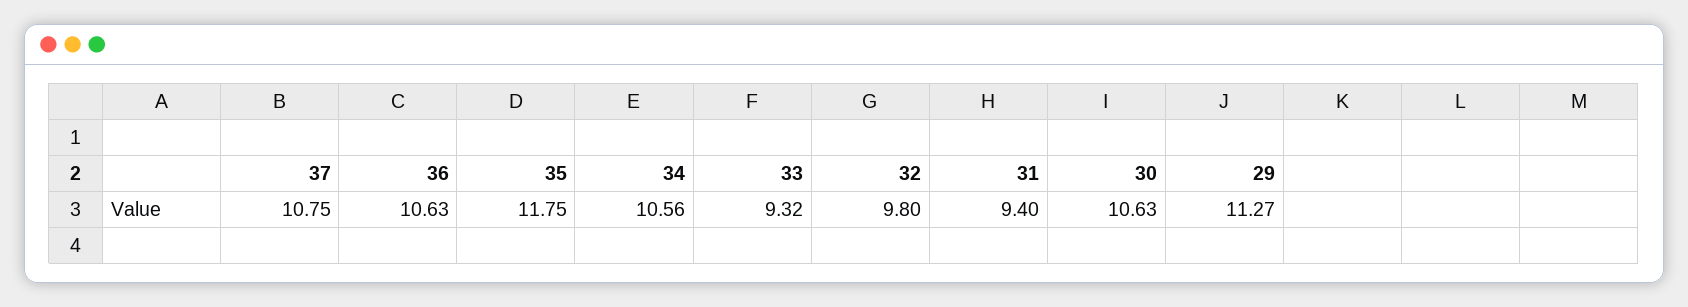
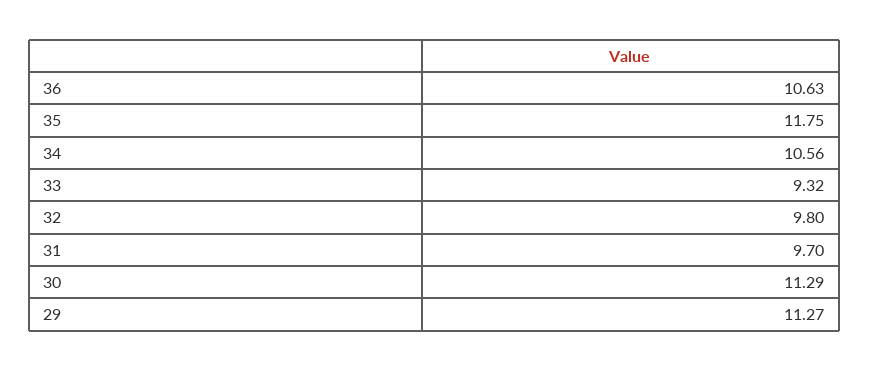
  {
-   "37": 10.75,
    "36": 10.63,
    "35": 11.75,
    "34": 10.56,
    "33": 9.32,
    "32": 9.8,
-   "31": 9.4,
+   "31": 9.7,
-   "30": 10.63,
+   "30": 11.29,
    "29": 11.27
  }

